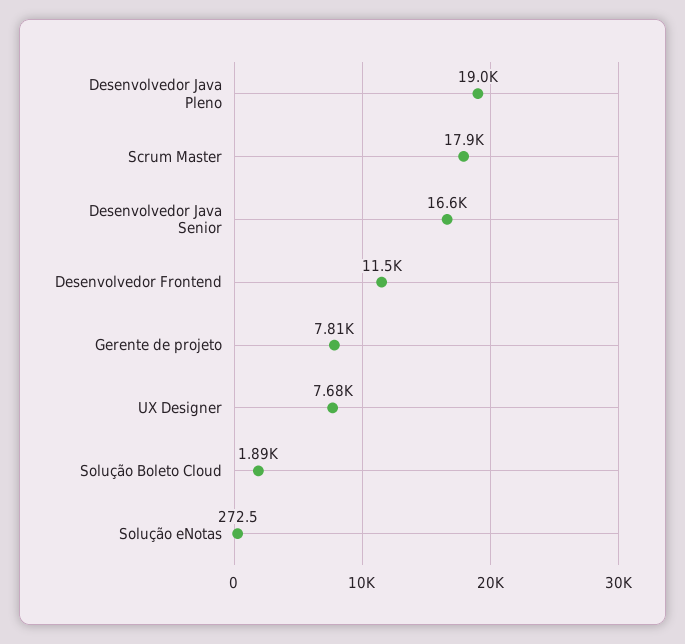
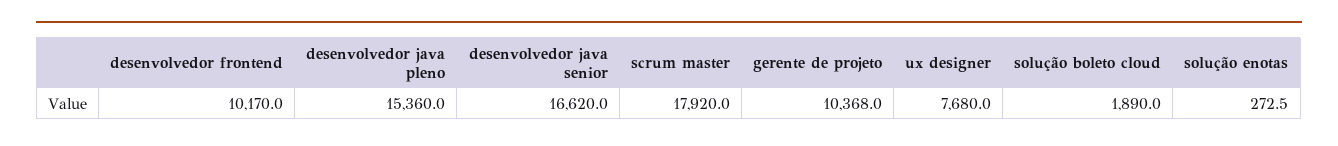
  {
-   "Desenvolvedor Java Pleno": 19000,
+   "Desenvolvedor Java Pleno": 15360,
    "Scrum Master": 17920,
    "Desenvolvedor Java Senior": 16620,
-   "Desenvolvedor Frontend": 11500,
+   "Desenvolvedor Frontend": 10170,
-   "Gerente de projeto": 7810,
+   "Gerente de projeto": 10368,
    "UX Designer": 7680,
    "Solução Boleto Cloud": 1890,
    "Solução eNotas": 272.5
  }

